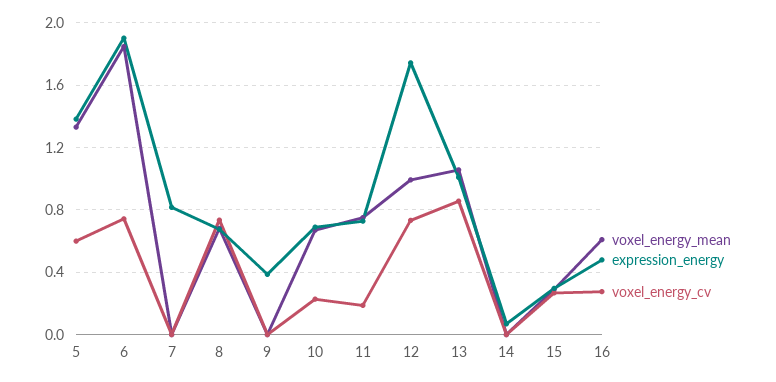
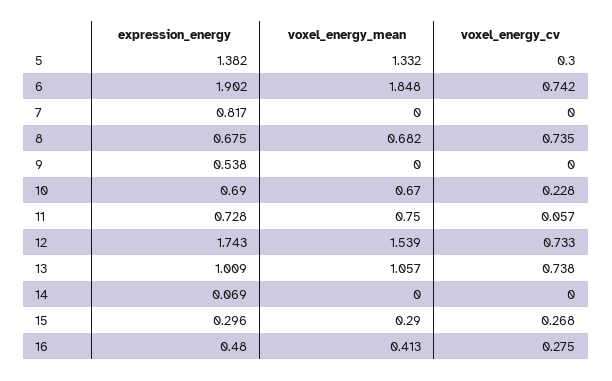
  {
    "voxel_energy_mean": {
      "5": 1.332,
      "6": 1.848,
      "7": 0,
      "8": 0.682,
      "9": 0,
      "10": 0.67,
      "11": 0.75,
-     "12": 1,
+     "12": 1.539,
      "13": 1.057,
      "14": 0,
      "15": 0.29,
-     "16": 0.6
+     "16": 0.413
    },
    "expression_energy": {
      "5": 1.382,
      "6": 1.902,
      "7": 0.817,
      "8": 0.675,
-     "9": 0.4,
+     "9": 0.538,
      "10": 0.69,
      "11": 0.728,
      "12": 1.743,
      "13": 1.009,
      "14": 0.069,
      "15": 0.296,
      "16": 0.48
    },
    "voxel_energy_cv": {
-     "5": 0.6,
+     "5": 0.3,
      "6": 0.742,
      "7": 0,
      "8": 0.735,
      "9": 0,
      "10": 0.228,
-     "11": 0.2,
+     "11": 0.057,
      "12": 0.733,
-     "13": 0.85,
+     "13": 0.738,
      "14": 0,
      "15": 0.268,
      "16": 0.275
    }
  }

